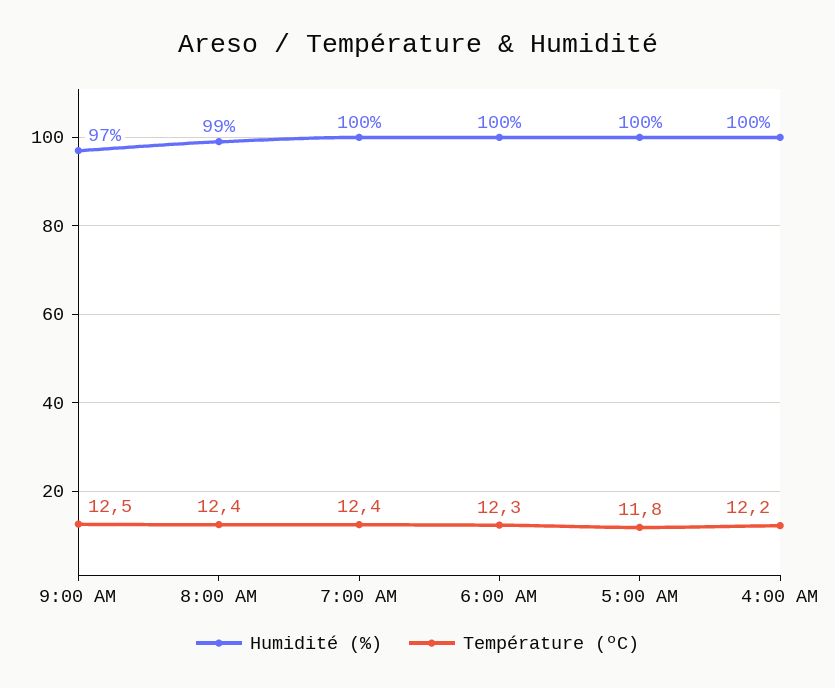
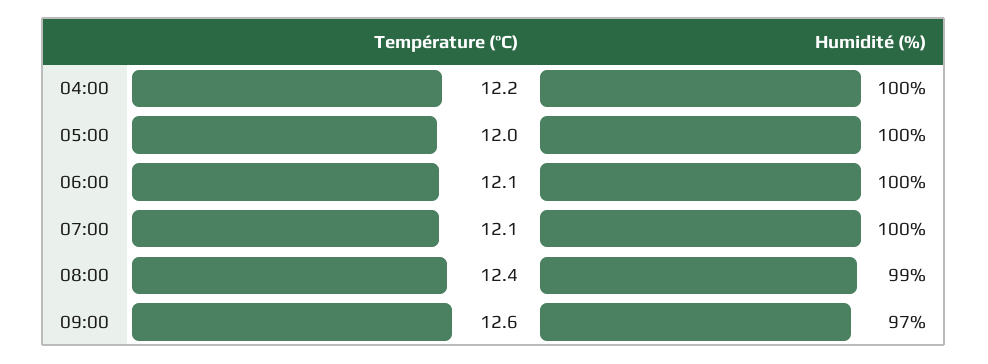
  {
    "Humidité (%)": {
      "9:00 AM": 97,
      "8:00 AM": 99,
      "7:00 AM": 100,
      "6:00 AM": 100,
      "5:00 AM": 100,
      "4:00 AM": 100
    },
    "Température (ºC)": {
-     "9:00 AM": 12.5,
+     "9:00 AM": 12.6,
      "8:00 AM": 12.4,
-     "7:00 AM": 12.4,
+     "7:00 AM": 12.1,
-     "6:00 AM": 12.3,
+     "6:00 AM": 12.1,
-     "5:00 AM": 11.8,
+     "5:00 AM": 12,
      "4:00 AM": 12.2
    }
  }

